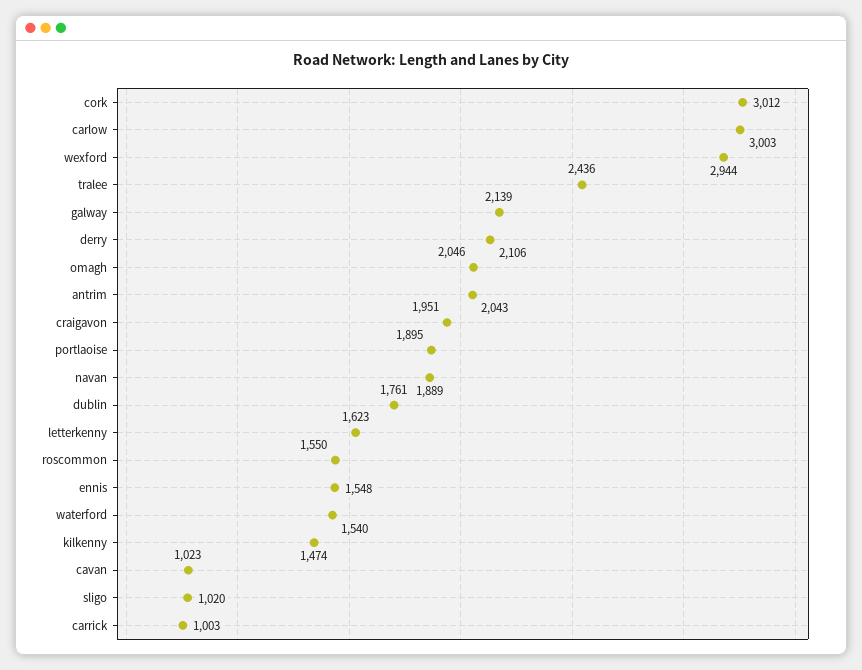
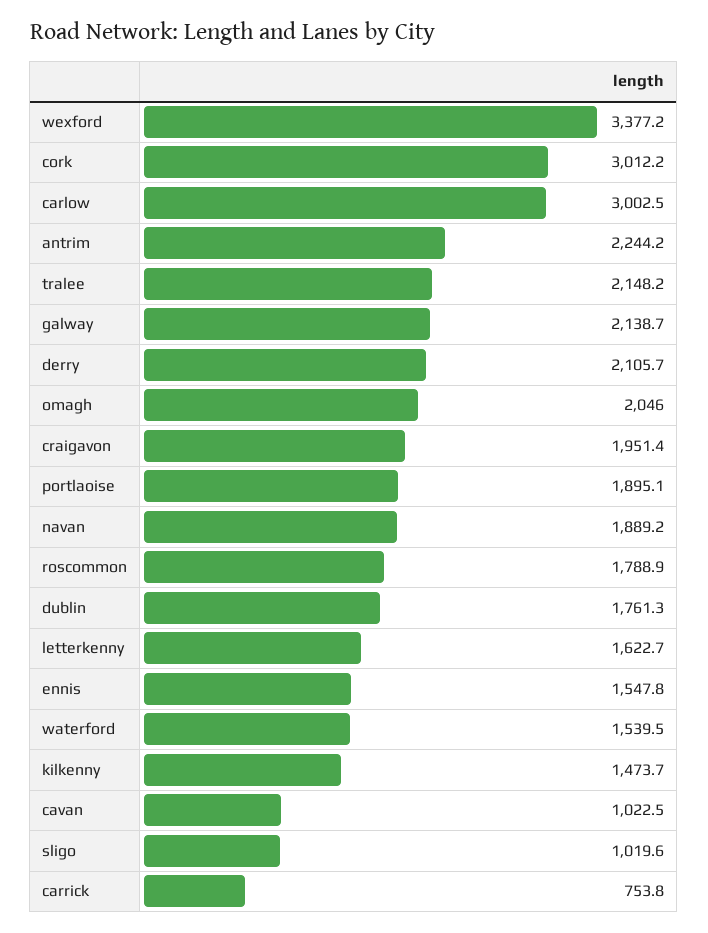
  {
    "cork": 3012.2,
    "carlow": 3002.5,
-   "wexford": 2944,
+   "wexford": 3377.2,
-   "tralee": 2436,
+   "tralee": 2148.2,
    "galway": 2138.7,
    "derry": 2105.7,
    "omagh": 2046,
-   "antrim": 2043,
+   "antrim": 2244.2,
    "craigavon": 1951.4,
    "portlaoise": 1895.1,
    "navan": 1889.2,
    "dublin": 1761.3,
    "letterkenny": 1622.7,
-   "roscommon": 1550,
+   "roscommon": 1788.9,
    "ennis": 1547.8,
    "waterford": 1539.5,
    "kilkenny": 1473.7,
    "cavan": 1022.5,
    "sligo": 1019.6,
-   "carrick": 1003
+   "carrick": 753.8
  }

